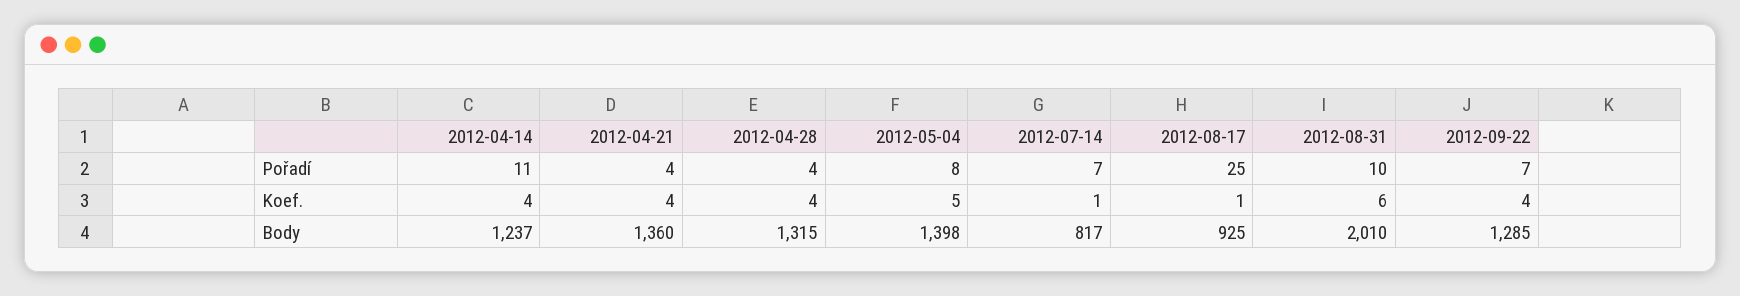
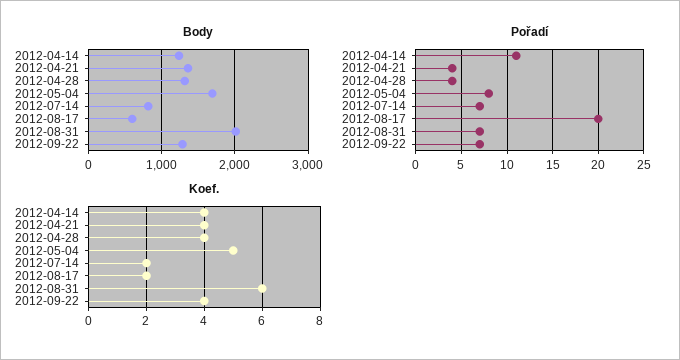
  {
    "Pořadí": {
      "2012-04-14": 11,
      "2012-04-21": 4,
      "2012-04-28": 4,
      "2012-05-04": 8,
      "2012-07-14": 7,
-     "2012-08-17": 25,
+     "2012-08-17": 20,
-     "2012-08-31": 10,
+     "2012-08-31": 7,
      "2012-09-22": 7
    },
    "Koef.": {
      "2012-04-14": 4,
      "2012-04-21": 4,
      "2012-04-28": 4,
      "2012-05-04": 5,
-     "2012-07-14": 1,
+     "2012-07-14": 2,
-     "2012-08-17": 1,
+     "2012-08-17": 2,
      "2012-08-31": 6,
      "2012-09-22": 4
    },
    "Body": {
      "2012-04-14": 1237,
      "2012-04-21": 1360,
      "2012-04-28": 1315,
-     "2012-05-04": 1398,
+     "2012-05-04": 1700,
      "2012-07-14": 817,
-     "2012-08-17": 925,
+     "2012-08-17": 600,
      "2012-08-31": 2010,
      "2012-09-22": 1285
    }
  }

